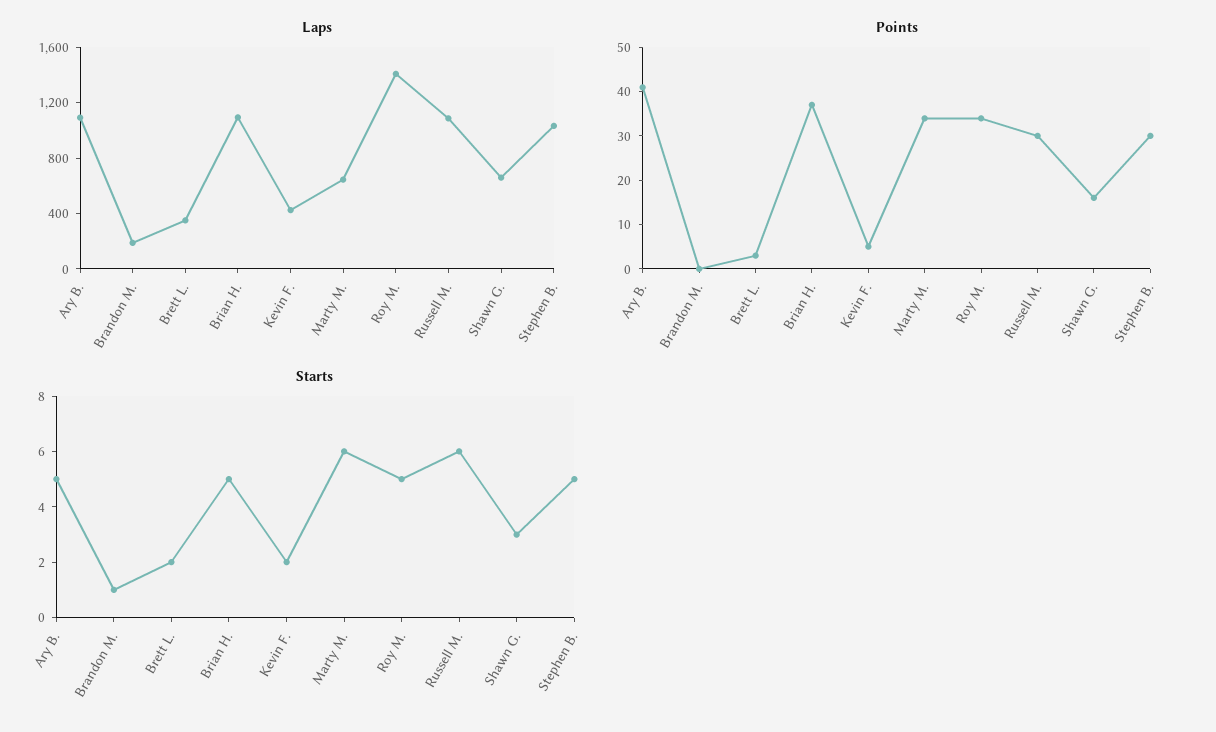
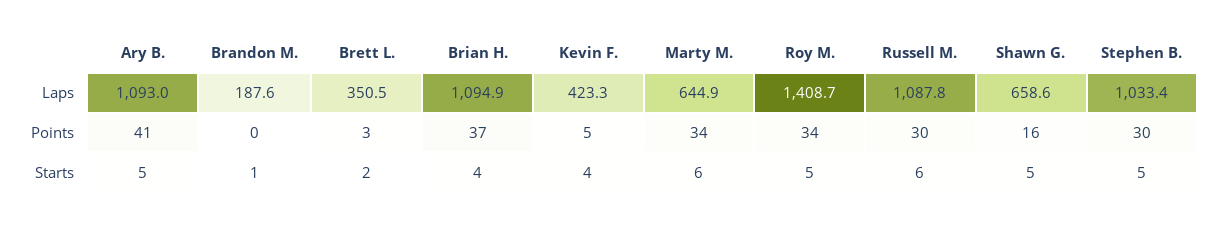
  {
    "Laps": {
      "Ary B.": 1093,
      "Brandon M.": 187.6,
      "Brett L.": 350.5,
      "Brian H.": 1094.9,
      "Kevin F.": 423.3,
      "Marty M.": 644.9,
      "Roy M.": 1408.7,
      "Russell M.": 1087.8,
      "Shawn G.": 658.6,
      "Stephen B.": 1033.4
    },
    "Points": {
      "Ary B.": 41,
      "Brandon M.": 0,
      "Brett L.": 3,
      "Brian H.": 37,
      "Kevin F.": 5,
      "Marty M.": 34,
      "Roy M.": 34,
      "Russell M.": 30,
      "Shawn G.": 16,
      "Stephen B.": 30
    },
    "Starts": {
      "Ary B.": 5,
      "Brandon M.": 1,
      "Brett L.": 2,
-     "Brian H.": 5,
+     "Brian H.": 4,
-     "Kevin F.": 2,
+     "Kevin F.": 4,
      "Marty M.": 6,
      "Roy M.": 5,
      "Russell M.": 6,
-     "Shawn G.": 3,
+     "Shawn G.": 5,
      "Stephen B.": 5
    }
  }

